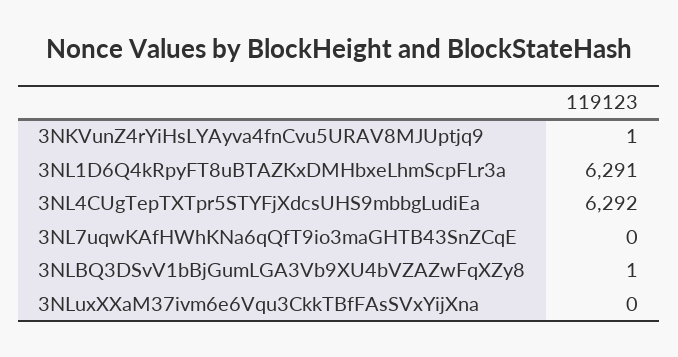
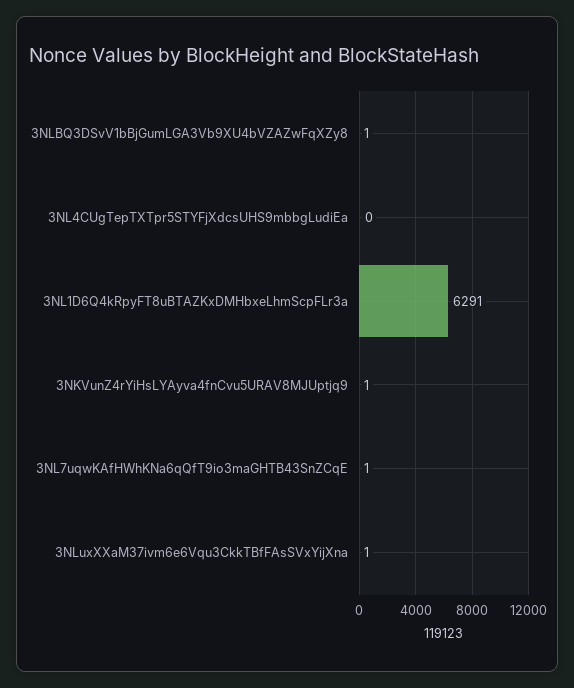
  {
    "3NKVunZ4rYiHsLYAyva4fnCvu5URAV8MJUptjq9": 1,
    "3NL1D6Q4kRpyFT8uBTAZKxDMHbxeLhmScpFLr3a": 6291,
-   "3NL4CUgTepTXTpr5STYFjXdcsUHS9mbbgLudiEa": 6292,
+   "3NL4CUgTepTXTpr5STYFjXdcsUHS9mbbgLudiEa": 0,
-   "3NL7uqwKAfHWhKNa6qQfT9io3maGHTB43SnZCqE": 0,
+   "3NL7uqwKAfHWhKNa6qQfT9io3maGHTB43SnZCqE": 1,
    "3NLBQ3DSvV1bBjGumLGA3Vb9XU4bVZAZwFqXZy8": 1,
-   "3NLuxXXaM37ivm6e6Vqu3CkkTBfFAsSVxYijXna": 0
+   "3NLuxXXaM37ivm6e6Vqu3CkkTBfFAsSVxYijXna": 1
  }

